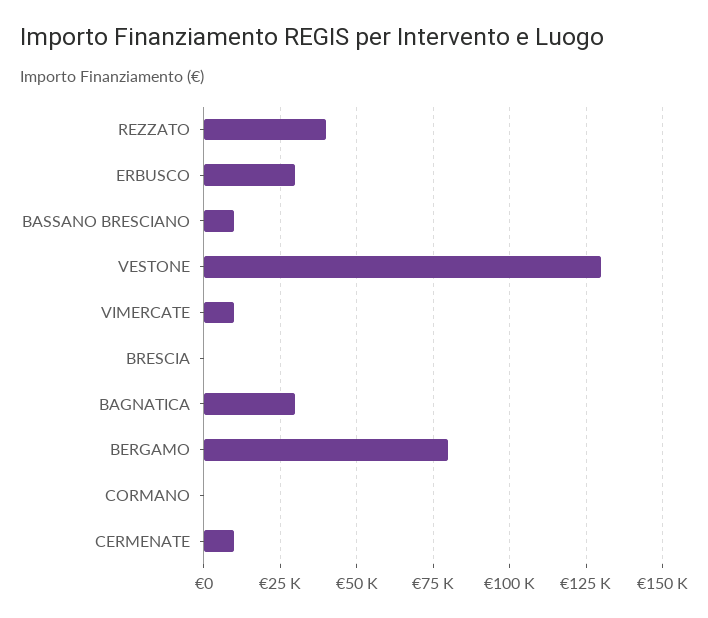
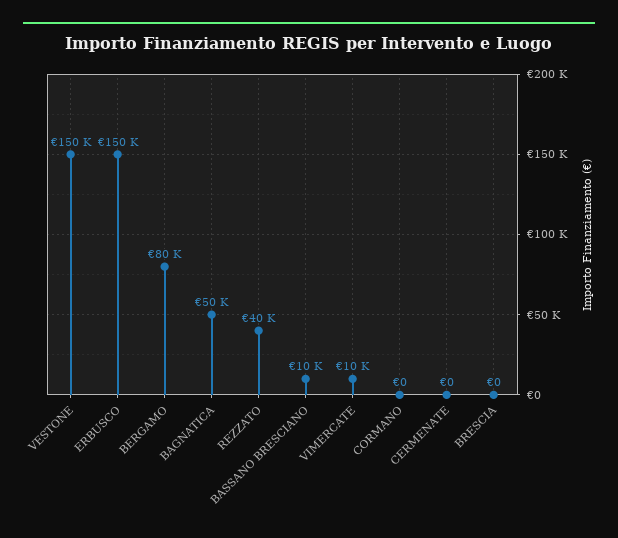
  {
    "REZZATO": 40000,
-   "ERBUSCO": 30000,
+   "ERBUSCO": 150000,
    "BASSANO BRESCIANO": 10000,
-   "VESTONE": 130000,
+   "VESTONE": 150000,
    "VIMERCATE": 10000,
    "BRESCIA": 0,
-   "BAGNATICA": 30000,
+   "BAGNATICA": 50000,
    "BERGAMO": 80000,
    "CORMANO": 0,
-   "CERMENATE": 10000
+   "CERMENATE": 0
  }

